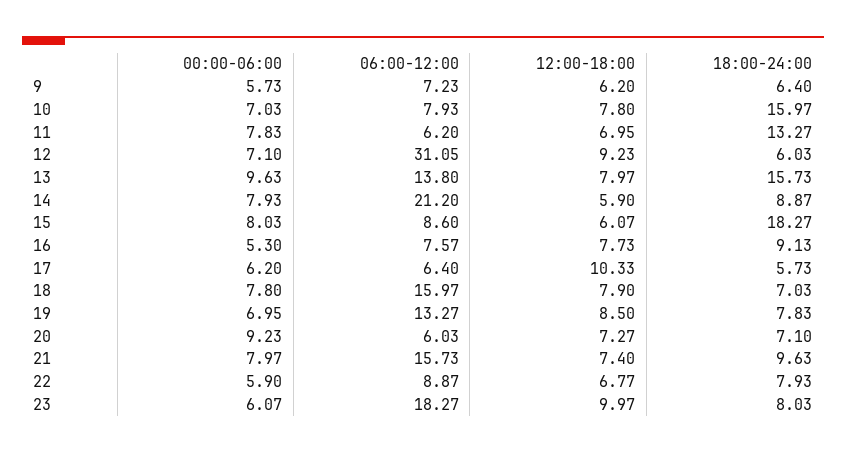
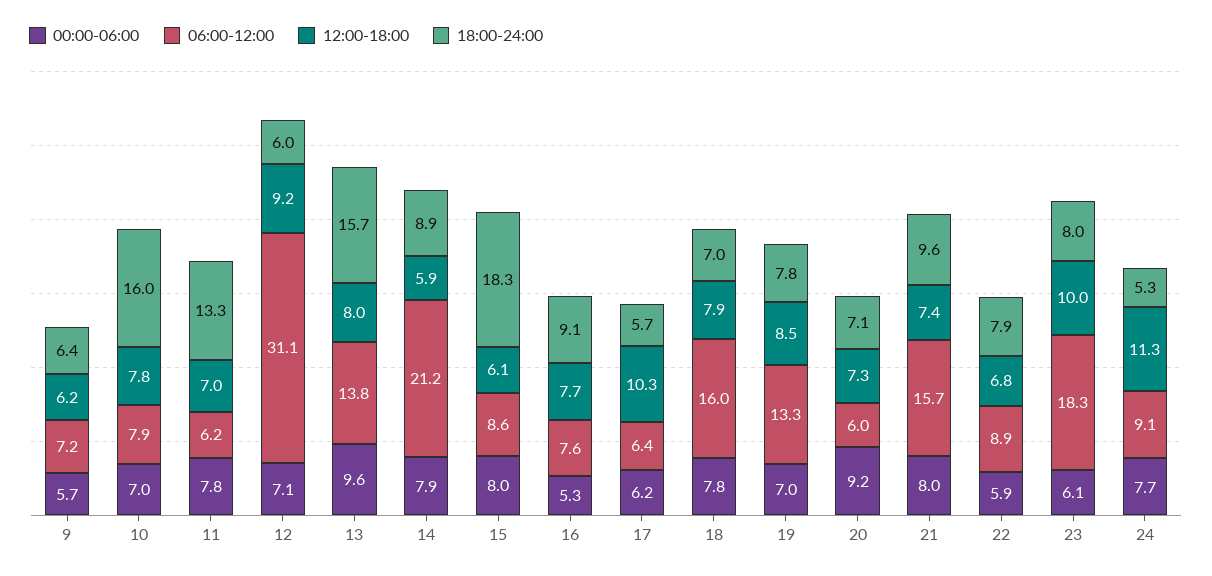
  {
    "00:00-06:00": {
      "9": 5.73,
      "10": 7.03,
      "11": 7.83,
      "12": 7.1,
      "13": 9.63,
      "14": 7.93,
      "15": 8.03,
      "16": 5.3,
      "17": 6.2,
      "18": 7.8,
      "19": 6.95,
      "20": 9.23,
      "21": 7.97,
      "22": 5.9,
-     "23": 6.07
+     "23": 6.07,
+     "24": 7.7
    },
    "06:00-12:00": {
      "9": 7.23,
      "10": 7.93,
      "11": 6.2,
      "12": 31.05,
      "13": 13.8,
      "14": 21.2,
      "15": 8.6,
      "16": 7.57,
      "17": 6.4,
      "18": 15.97,
      "19": 13.27,
      "20": 6.03,
      "21": 15.73,
      "22": 8.87,
-     "23": 18.27
+     "23": 18.27,
+     "24": 9.1
    },
    "12:00-18:00": {
      "9": 6.2,
      "10": 7.8,
      "11": 6.95,
      "12": 9.23,
      "13": 7.97,
      "14": 5.9,
      "15": 6.07,
      "16": 7.73,
      "17": 10.33,
      "18": 7.9,
      "19": 8.5,
      "20": 7.27,
      "21": 7.4,
      "22": 6.77,
-     "23": 9.97
+     "23": 9.97,
+     "24": 11.3
    },
    "18:00-24:00": {
      "9": 6.4,
      "10": 15.97,
      "11": 13.27,
      "12": 6.03,
      "13": 15.73,
      "14": 8.87,
      "15": 18.27,
      "16": 9.13,
      "17": 5.73,
      "18": 7.03,
      "19": 7.83,
      "20": 7.1,
      "21": 9.63,
      "22": 7.93,
-     "23": 8.03
+     "23": 8.03,
+     "24": 5.3
    }
  }

